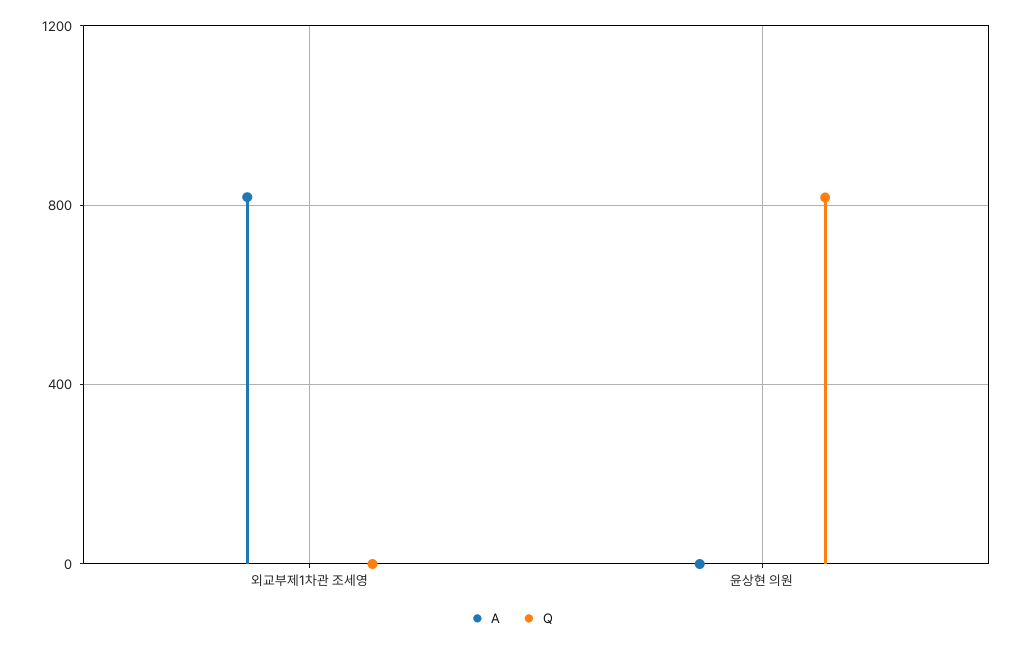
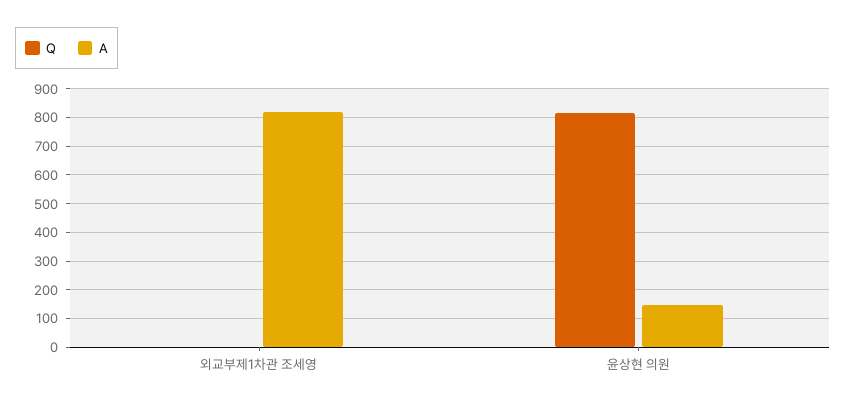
  {
    "A": {
      "외교부제1차관 조세영": 825,
-     "윤상현 의원": 0
+     "윤상현 의원": 150
    },
    "Q": {
      "외교부제1차관 조세영": 0,
      "윤상현 의원": 825
    }
  }

